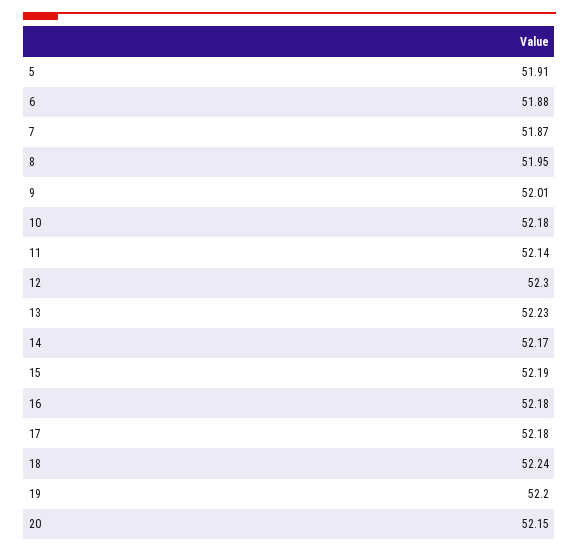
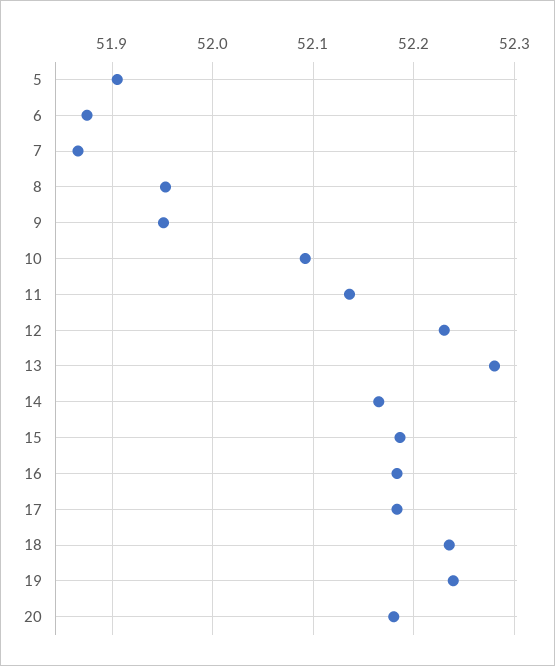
  {
    "5": 51.91,
    "6": 51.88,
    "7": 51.87,
    "8": 51.95,
-   "9": 52.01,
+   "9": 51.95,
-   "10": 52.18,
+   "10": 52.09,
    "11": 52.14,
-   "12": 52.3,
+   "12": 52.23,
-   "13": 52.23,
+   "13": 52.28,
    "14": 52.17,
    "15": 52.19,
    "16": 52.18,
    "17": 52.18,
    "18": 52.24,
-   "19": 52.2,
+   "19": 52.24,
-   "20": 52.15
+   "20": 52.18
  }

